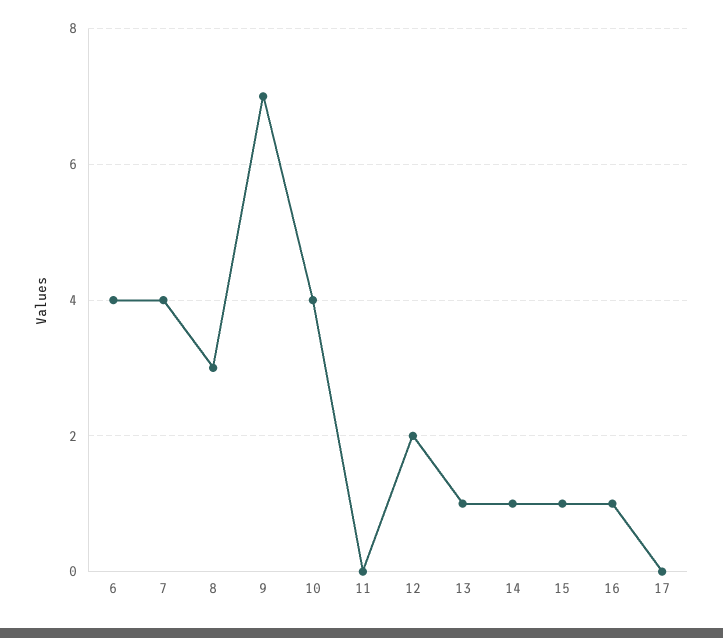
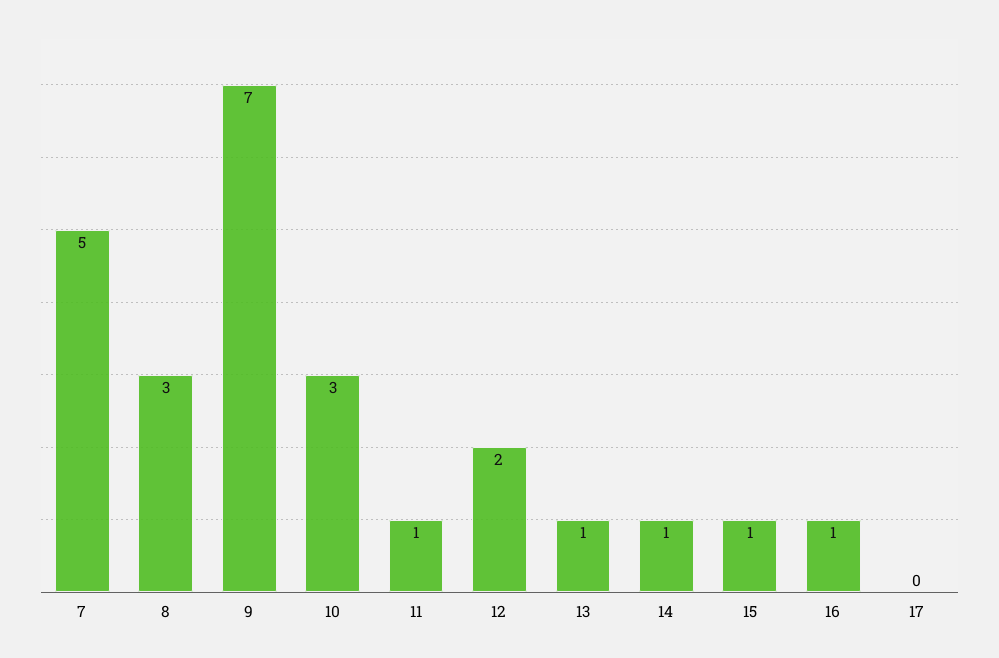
  {
-   "6": 4,
-   "7": 4,
+   "7": 5,
    "8": 3,
    "9": 7,
-   "10": 4,
+   "10": 3,
-   "11": 0,
+   "11": 1,
    "12": 2,
    "13": 1,
    "14": 1,
    "15": 1,
    "16": 1,
    "17": 0
  }

